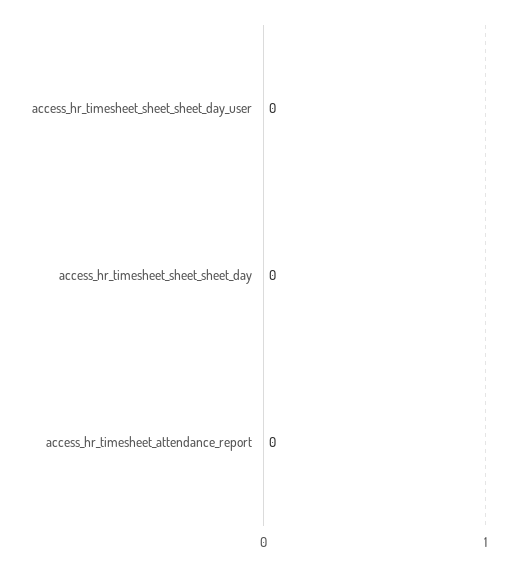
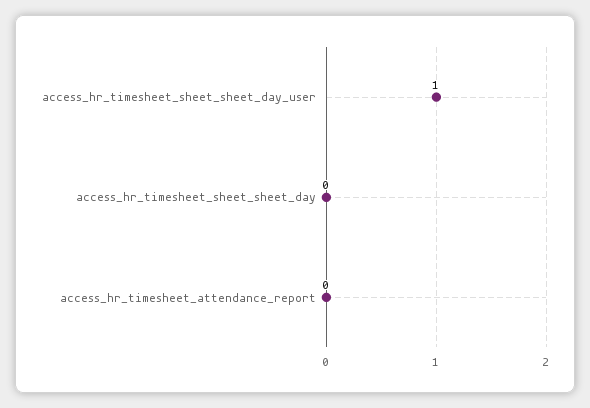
  {
-   "access_hr_timesheet_sheet_sheet_day_user": 0,
+   "access_hr_timesheet_sheet_sheet_day_user": 1,
    "access_hr_timesheet_sheet_sheet_day": 0,
    "access_hr_timesheet_attendance_report": 0
  }

